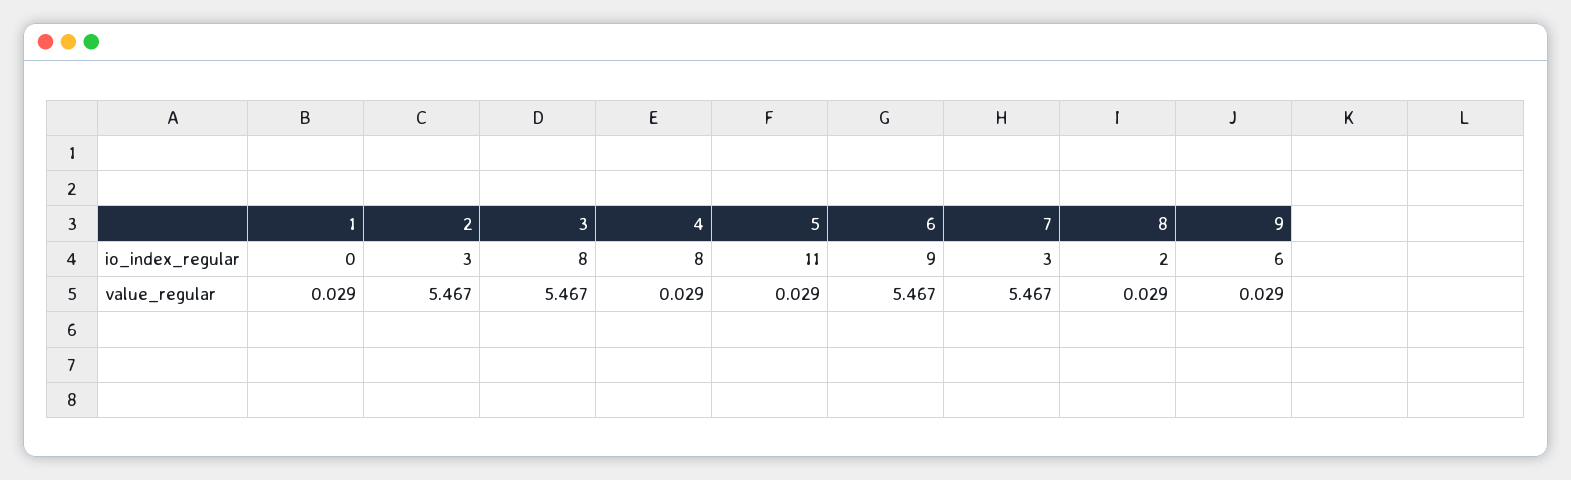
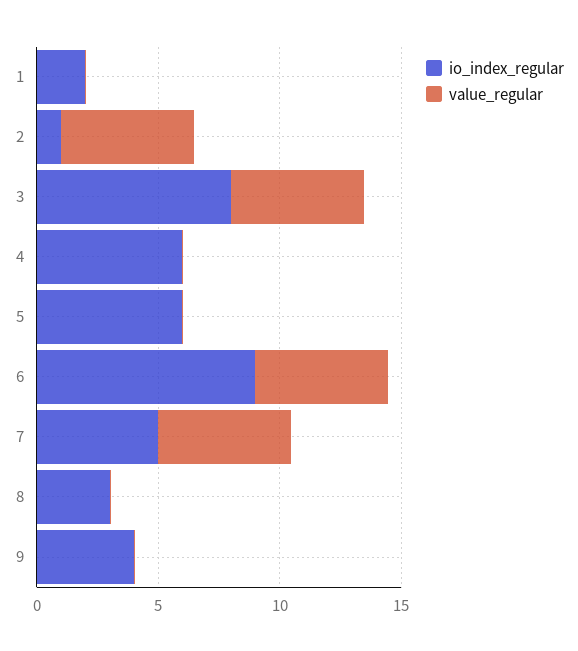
  {
    "io_index_regular": {
-     "1": 0,
+     "1": 2,
-     "2": 3,
+     "2": 1,
      "3": 8,
-     "4": 8,
+     "4": 6,
-     "5": 11,
+     "5": 6,
      "6": 9,
-     "7": 3,
+     "7": 5,
-     "8": 2,
+     "8": 3,
-     "9": 6
+     "9": 4
    },
    "value_regular": {
      "1": 0.029,
      "2": 5.467,
      "3": 5.467,
      "4": 0.029,
      "5": 0.029,
      "6": 5.467,
      "7": 5.467,
      "8": 0.029,
      "9": 0.029
    }
  }

